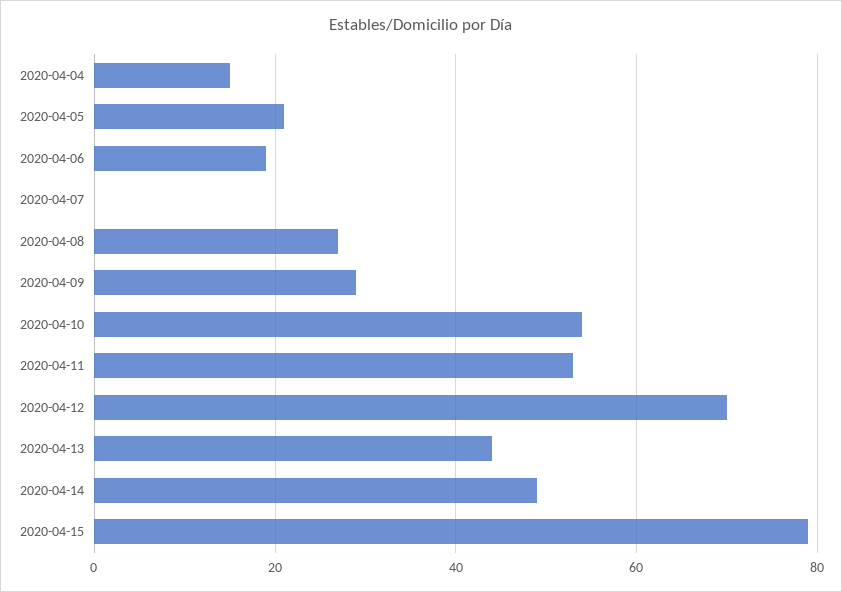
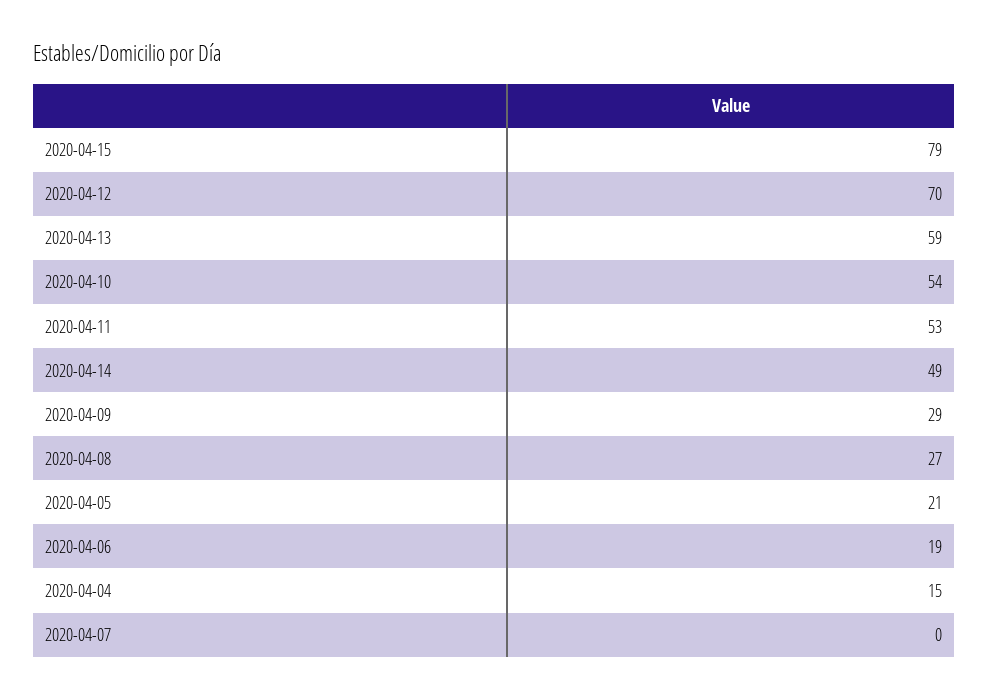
  {
    "2020-04-04": 15,
    "2020-04-05": 21,
    "2020-04-06": 19,
    "2020-04-07": 0,
    "2020-04-08": 27,
    "2020-04-09": 29,
    "2020-04-10": 54,
    "2020-04-11": 53,
    "2020-04-12": 70,
-   "2020-04-13": 45,
+   "2020-04-13": 59,
    "2020-04-14": 49,
    "2020-04-15": 79
  }

